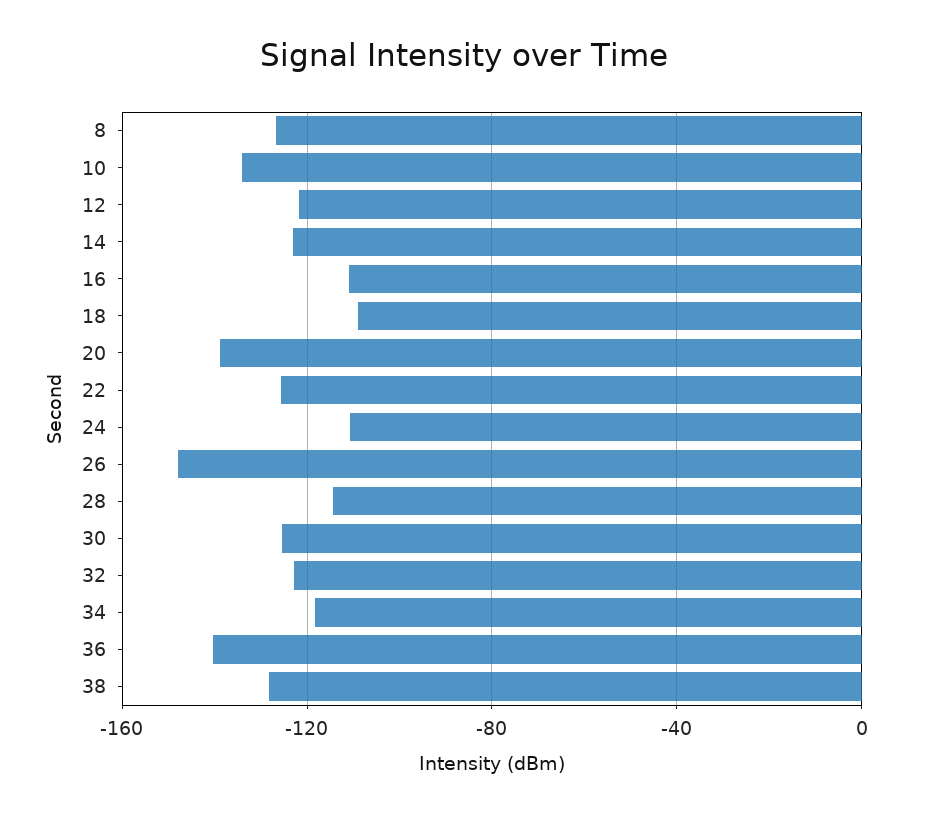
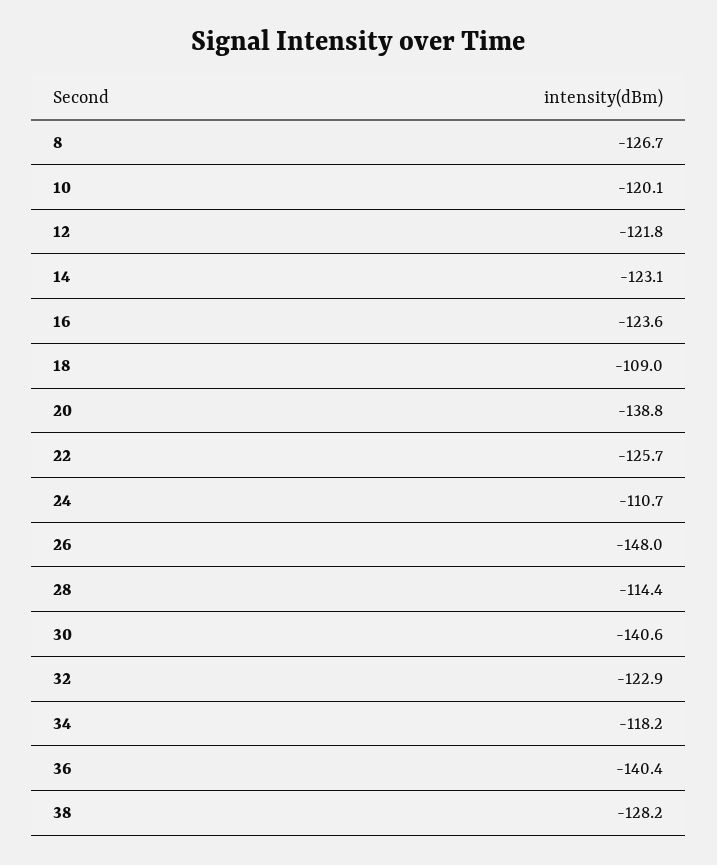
  {
    "8": -126.7,
-   "10": -135,
+   "10": -120.1,
    "12": -121.8,
    "14": -123.1,
-   "16": -110,
+   "16": -123.6,
    "18": -109,
    "20": -138.8,
    "22": -125.7,
    "24": -110.7,
    "26": -148,
    "28": -114.4,
-   "30": -125,
+   "30": -140.6,
    "32": -122.9,
    "34": -118.2,
    "36": -140.4,
    "38": -128.2
  }

